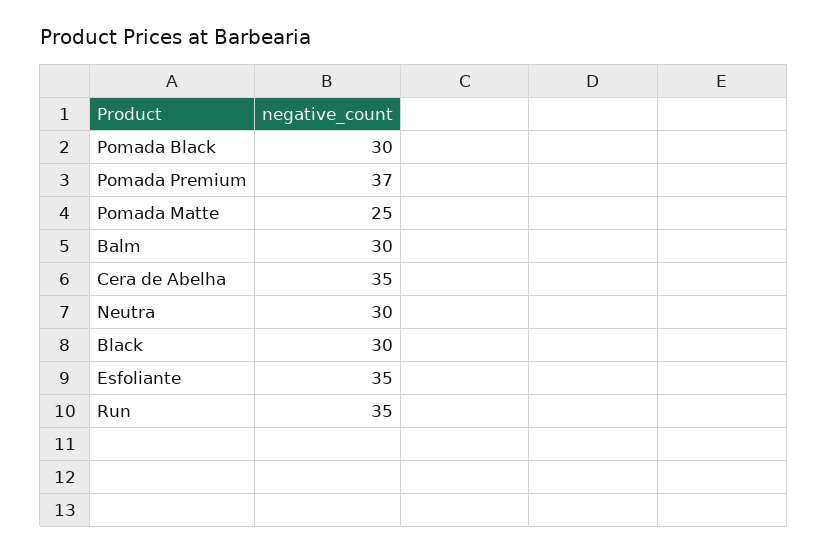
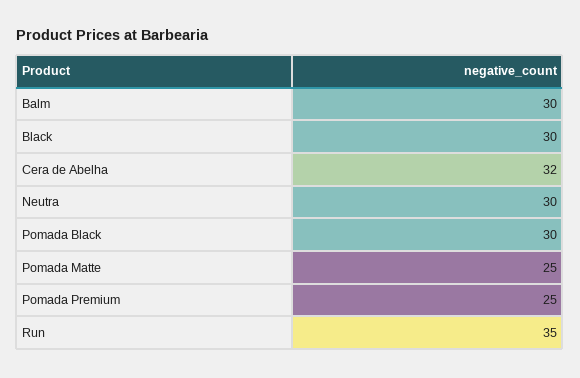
  {
    "Pomada Black": 30,
-   "Pomada Premium": 37,
+   "Pomada Premium": 25,
    "Pomada Matte": 25,
    "Balm": 30,
-   "Cera de Abelha": 35,
+   "Cera de Abelha": 32,
    "Neutra": 30,
    "Black": 30,
-   "Esfoliante": 35,
    "Run": 35
  }

